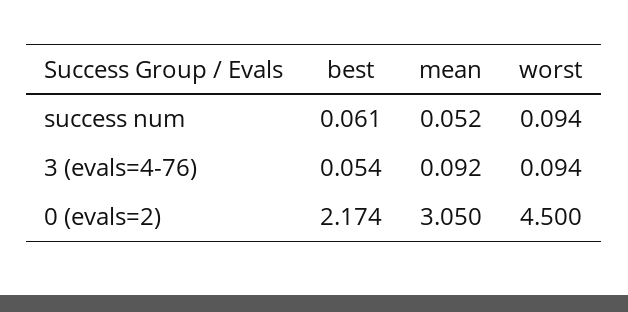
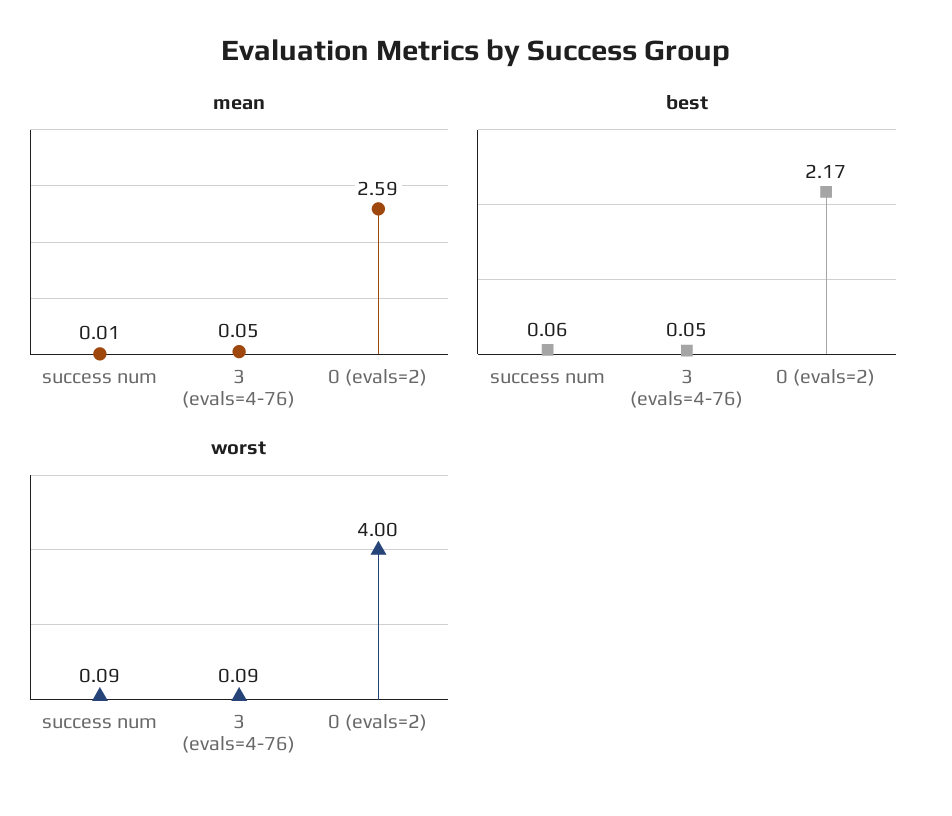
  {
    "best": {
      "success num": 0.061,
      "3 (evals=4-76)": 0.054,
      "0 (evals=2)": 2.174
    },
    "mean": {
-     "success num": 0.052,
+     "success num": 0.01,
-     "3 (evals=4-76)": 0.092,
+     "3 (evals=4-76)": 0.05,
-     "0 (evals=2)": 3.05
+     "0 (evals=2)": 2.59
    },
    "worst": {
      "success num": 0.094,
      "3 (evals=4-76)": 0.094,
-     "0 (evals=2)": 4.5
+     "0 (evals=2)": 4
    }
  }

